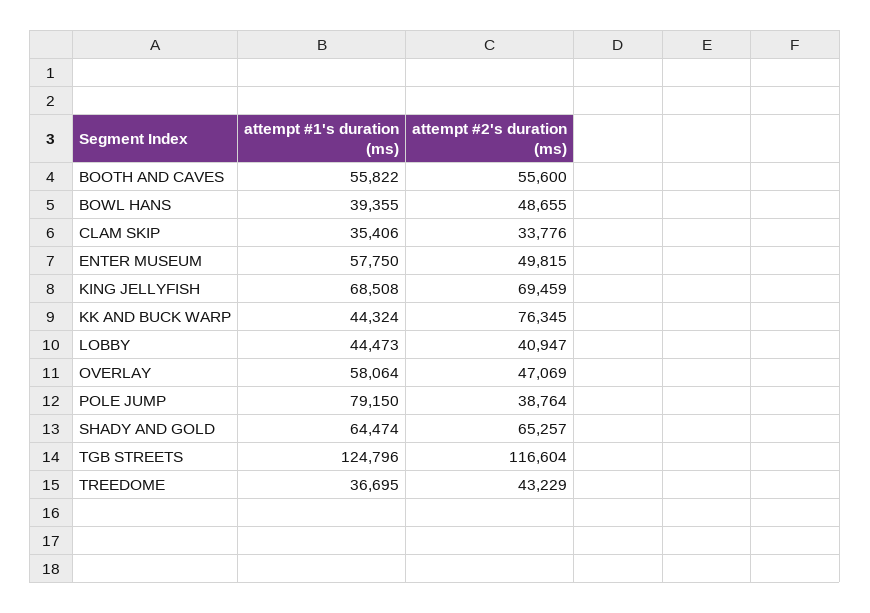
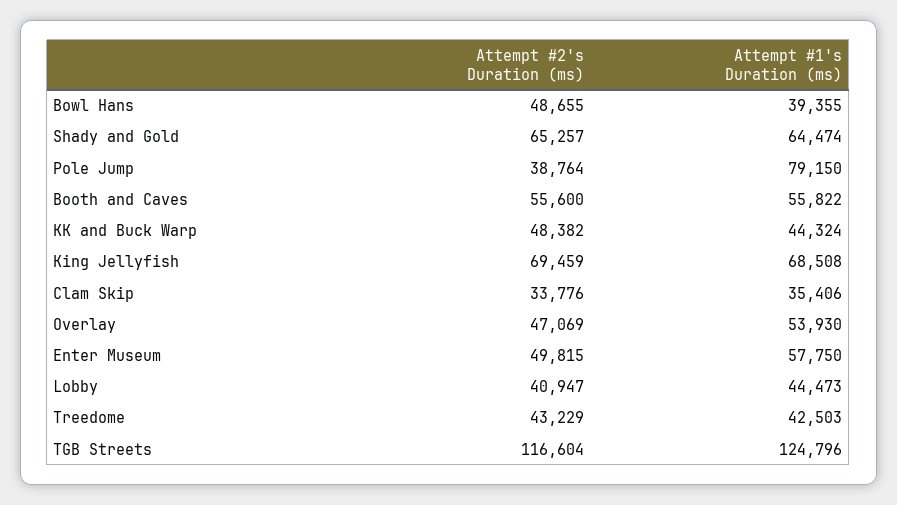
  {
    "attempt #1's duration (ms)": {
      "BOOTH AND CAVES": 55822,
      "BOWL HANS": 39355,
      "CLAM SKIP": 35406,
      "ENTER MUSEUM": 57750,
      "KING JELLYFISH": 68508,
      "KK AND BUCK WARP": 44324,
      "LOBBY": 44473,
-     "OVERLAY": 58064,
+     "OVERLAY": 53930,
      "POLE JUMP": 79150,
      "SHADY AND GOLD": 64474,
      "TGB STREETS": 124796,
-     "TREEDOME": 36695
+     "TREEDOME": 42503
    },
    "attempt #2's duration (ms)": {
      "BOOTH AND CAVES": 55600,
      "BOWL HANS": 48655,
      "CLAM SKIP": 33776,
      "ENTER MUSEUM": 49815,
      "KING JELLYFISH": 69459,
-     "KK AND BUCK WARP": 76345,
+     "KK AND BUCK WARP": 48382,
      "LOBBY": 40947,
      "OVERLAY": 47069,
      "POLE JUMP": 38764,
      "SHADY AND GOLD": 65257,
      "TGB STREETS": 116604,
      "TREEDOME": 43229
    }
  }

